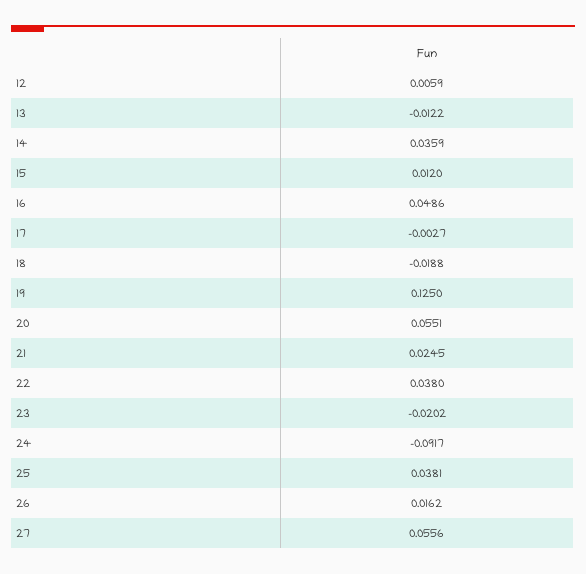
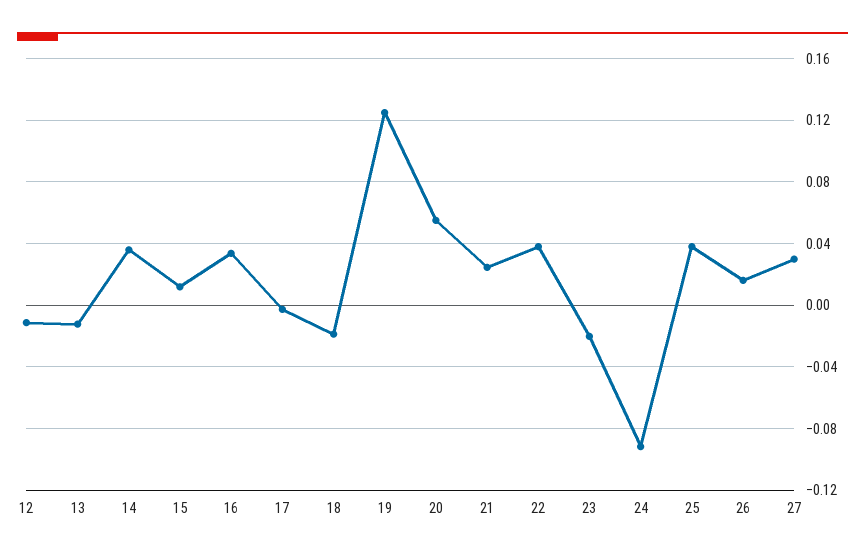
  {
-   "12": 0.0059,
+   "12": -0.01,
    "13": -0.0122,
    "14": 0.0359,
    "15": 0.012,
-   "16": 0.0486,
+   "16": 0.035,
    "17": -0.0027,
    "18": -0.0188,
    "19": 0.125,
    "20": 0.0551,
    "21": 0.0245,
    "22": 0.038,
    "23": -0.0202,
    "24": -0.0917,
    "25": 0.0381,
    "26": 0.0162,
-   "27": 0.0556
+   "27": 0.03
  }

